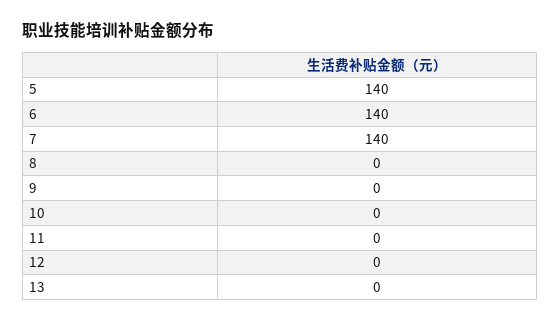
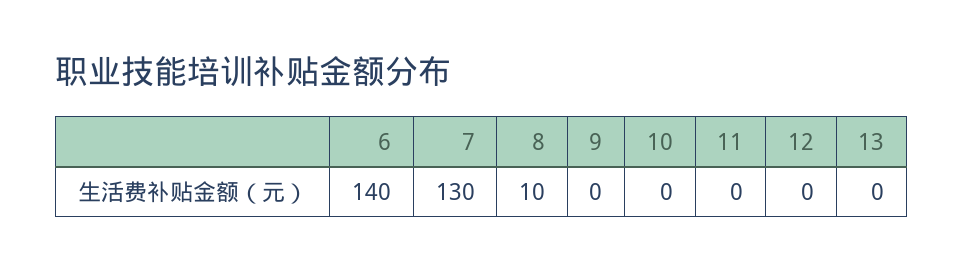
  {
-   "5": 140,
    "6": 140,
-   "7": 140,
+   "7": 130,
-   "8": 0,
+   "8": 10,
    "9": 0,
    "10": 0,
    "11": 0,
    "12": 0,
    "13": 0
  }

